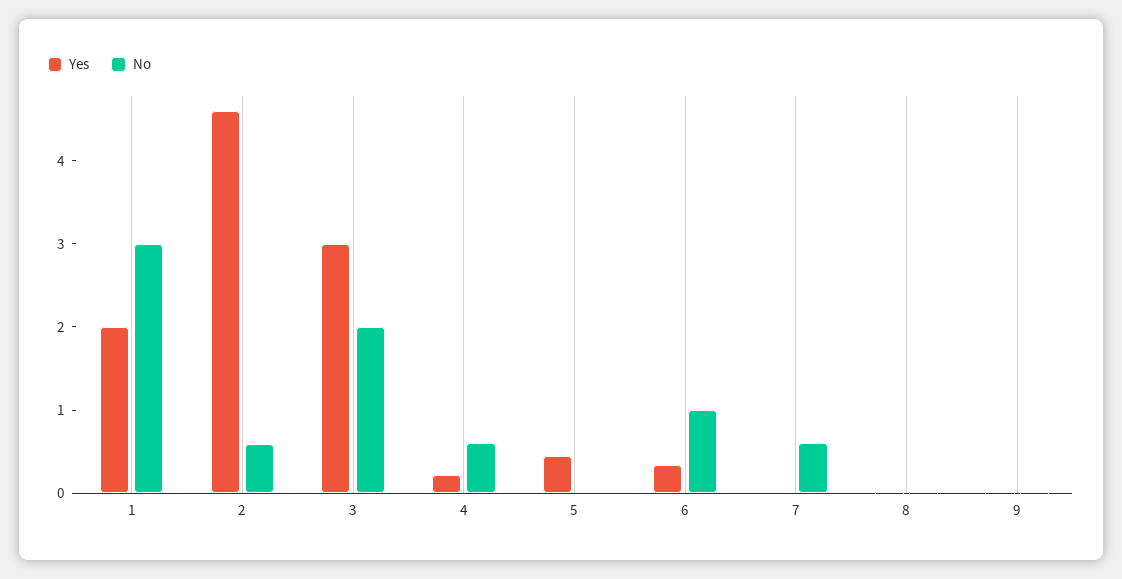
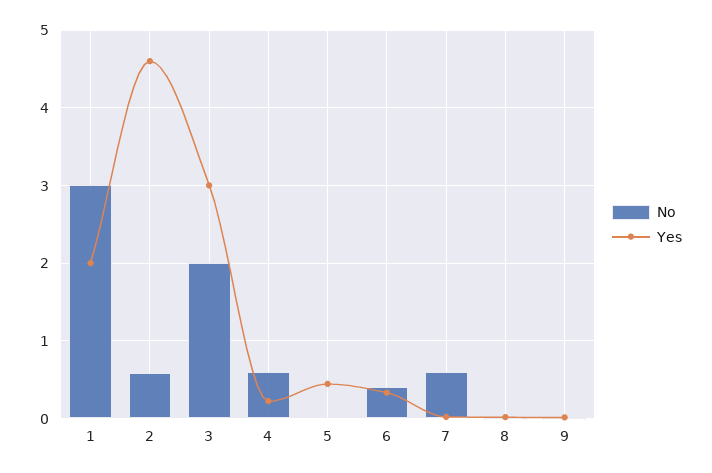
  {
    "Yes": {
      "1": 2,
      "2": 4.6,
      "3": 3,
      "4": 0.2,
      "5": 0.4,
      "6": 0.3,
      "7": 0,
      "8": 0,
      "9": 0
    },
    "No": {
      "1": 3,
      "2": 0.6,
      "3": 2,
      "4": 0.6,
      "5": 0,
-     "6": 1,
+     "6": 0.4,
      "7": 0.6,
      "8": 0,
      "9": 0
    }
  }

